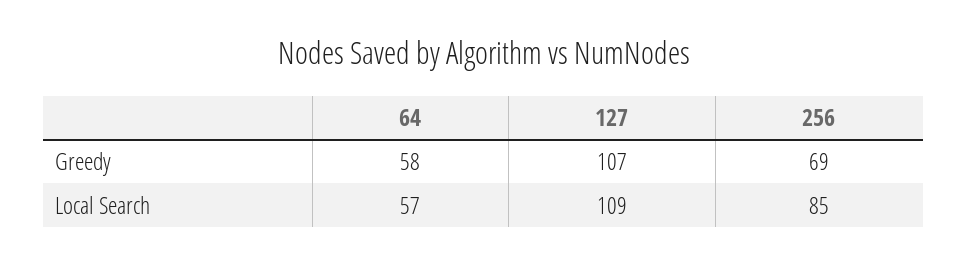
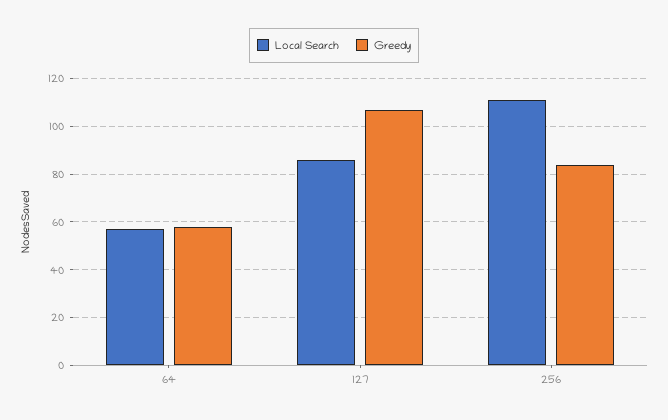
  {
    "Greedy": {
      "64": 58,
      "127": 107,
-     "256": 69
+     "256": 85
    },
    "Local Search": {
      "64": 57,
-     "127": 109,
+     "127": 85,
-     "256": 85
+     "256": 110
    }
  }

